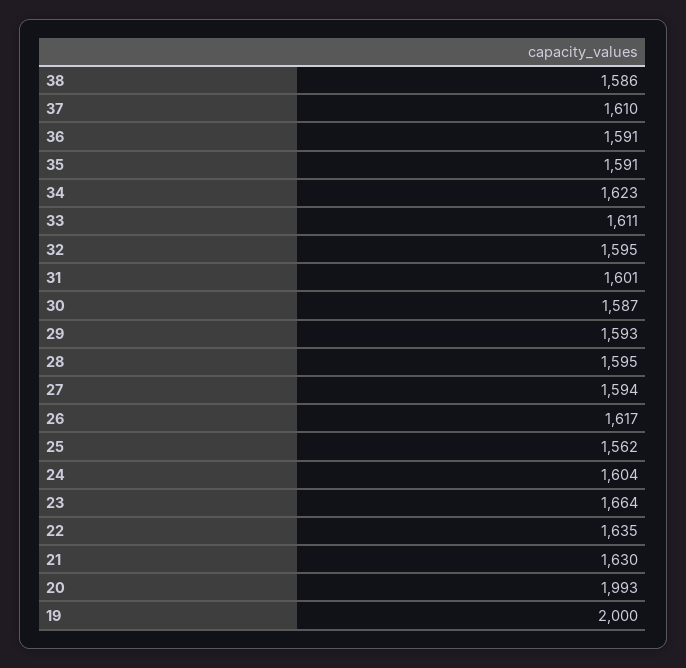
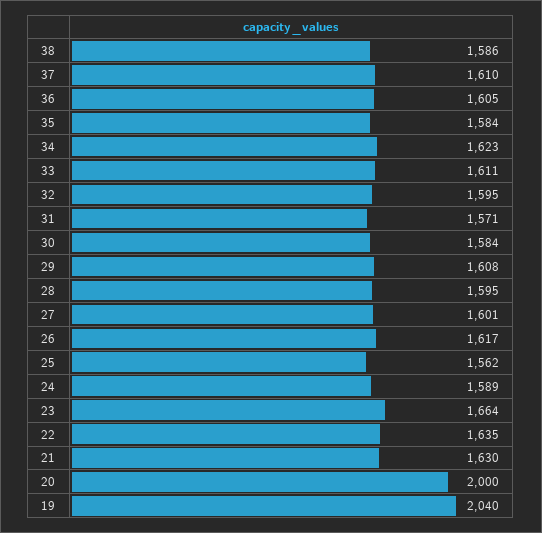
  {
    "38": 1586,
    "37": 1610,
-   "36": 1591,
+   "36": 1605,
-   "35": 1591,
+   "35": 1584,
    "34": 1623,
    "33": 1611,
    "32": 1595,
-   "31": 1601,
+   "31": 1571,
-   "30": 1587,
+   "30": 1584,
-   "29": 1593,
+   "29": 1608,
    "28": 1595,
-   "27": 1594,
+   "27": 1601,
    "26": 1617,
    "25": 1562,
-   "24": 1604,
+   "24": 1589,
    "23": 1664,
    "22": 1635,
    "21": 1630,
-   "20": 1993,
+   "20": 2000,
-   "19": 2000
+   "19": 2040
  }

